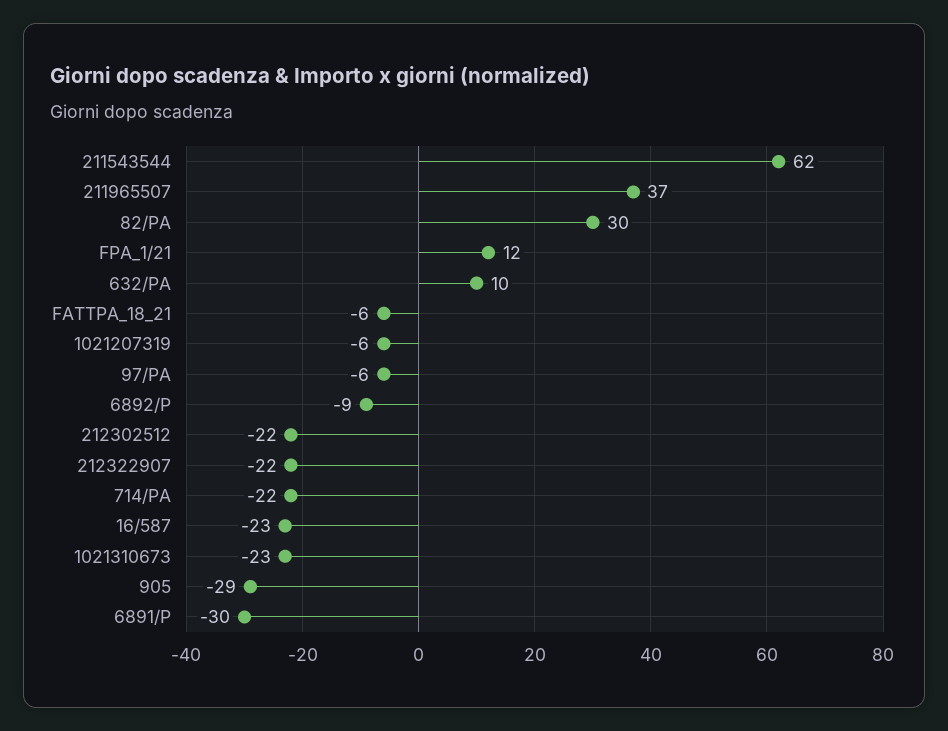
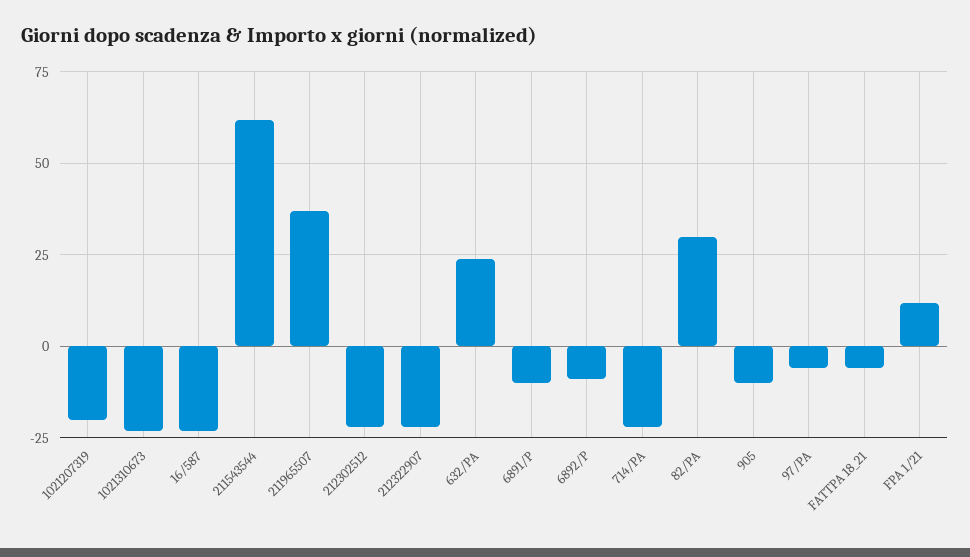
  {
    "211543544": 62,
    "211965507": 37,
    "82/PA": 30,
    "FPA_1/21": 12,
-   "632/PA": 10,
+   "632/PA": 25,
    "FATTPA_18_21": -6,
-   "1021207319": -6,
+   "1021207319": -20,
    "97/PA": -6,
    "6892/P": -9,
    "212302512": -22,
    "212322907": -22,
    "714/PA": -22,
    "16/587": -23,
    "1021310673": -23,
-   "905": -29,
+   "905": -10,
-   "6891/P": -30
+   "6891/P": -10
  }

